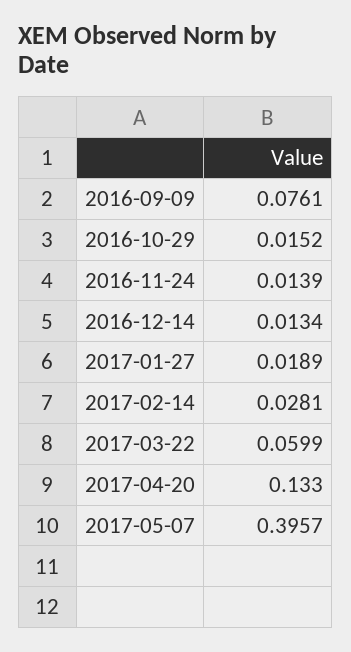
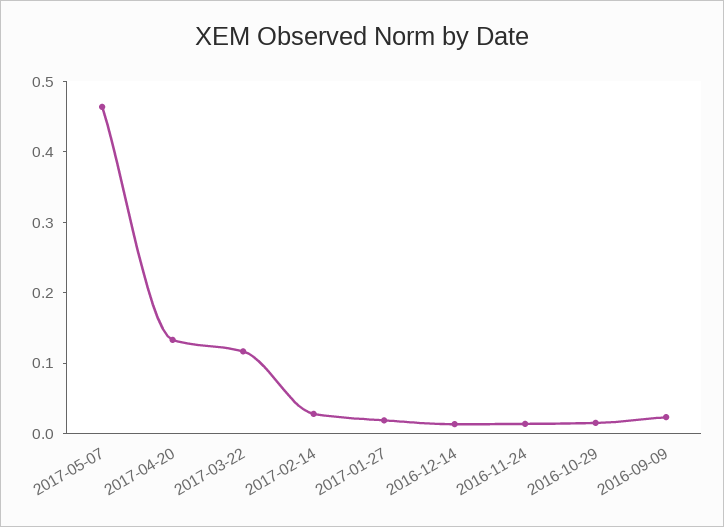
  {
-   "2016-09-09": 0.0761,
+   "2016-09-09": 0.02,
    "2016-10-29": 0.0152,
    "2016-11-24": 0.0139,
    "2016-12-14": 0.0134,
    "2017-01-27": 0.0189,
    "2017-02-14": 0.0281,
-   "2017-03-22": 0.0599,
+   "2017-03-22": 0.12,
    "2017-04-20": 0.133,
-   "2017-05-07": 0.3957
+   "2017-05-07": 0.46
  }

